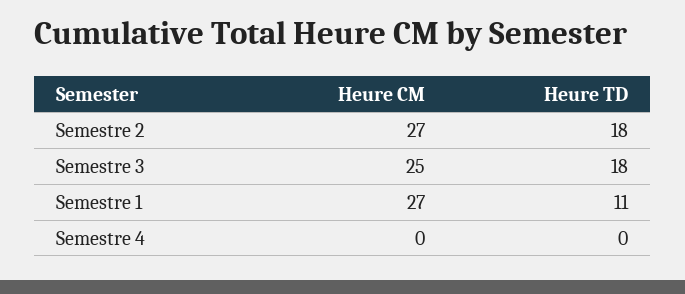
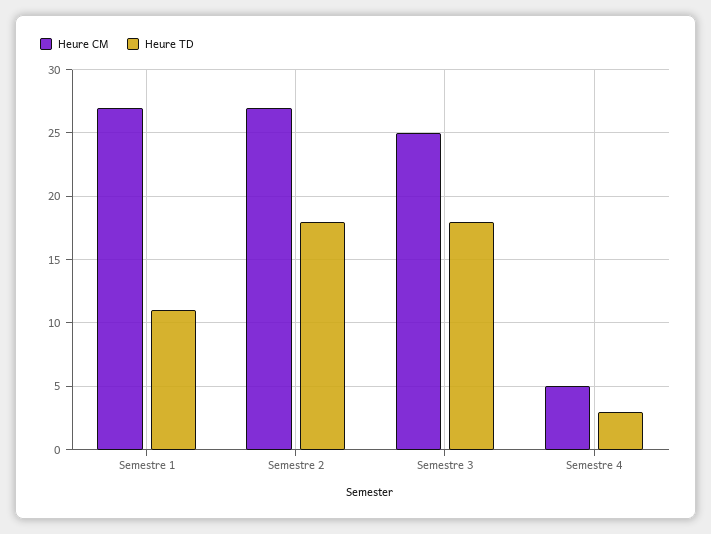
  {
    "Heure CM": {
      "Semestre 2": 27,
      "Semestre 3": 25,
      "Semestre 1": 27,
-     "Semestre 4": 0
+     "Semestre 4": 5
    },
    "Heure TD": {
      "Semestre 2": 18,
      "Semestre 3": 18,
      "Semestre 1": 11,
-     "Semestre 4": 0
+     "Semestre 4": 3
    }
  }

